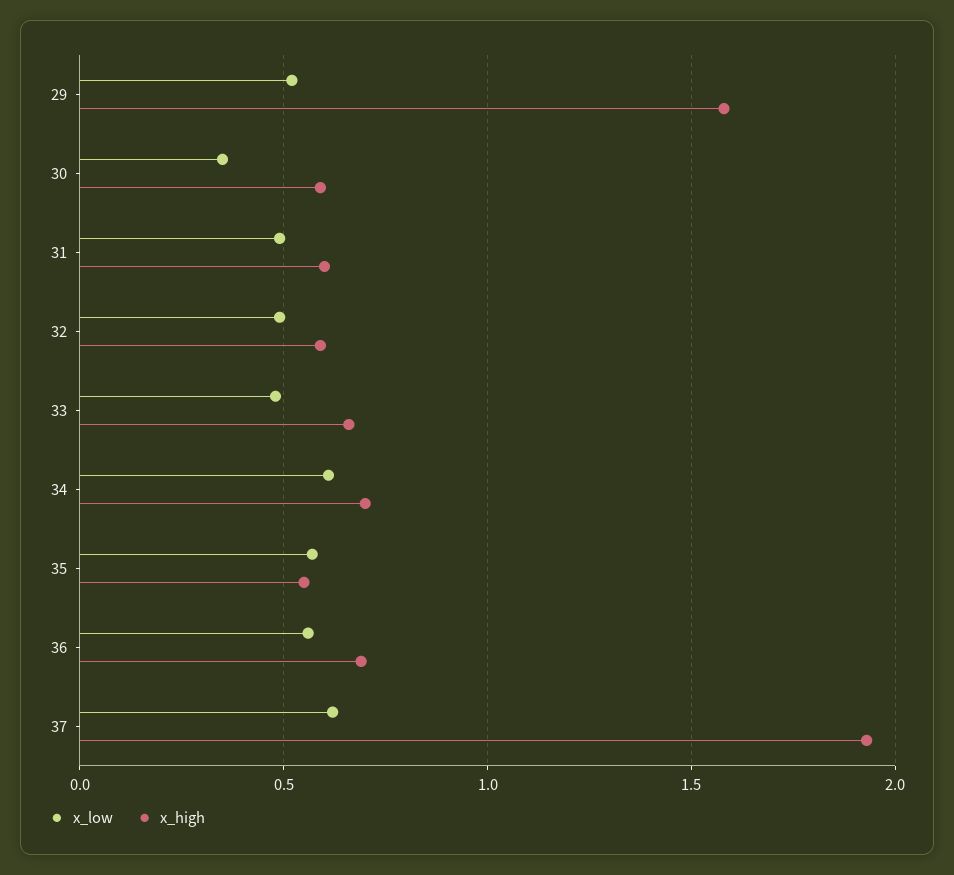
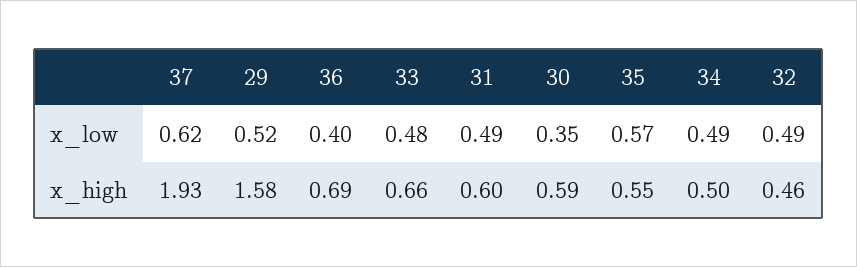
  {
    "x_low": {
      "29": 0.52,
      "30": 0.35,
      "31": 0.49,
      "32": 0.49,
      "33": 0.48,
-     "34": 0.6,
+     "34": 0.49,
      "35": 0.57,
-     "36": 0.55,
+     "36": 0.4,
      "37": 0.62
    },
    "x_high": {
      "29": 1.58,
      "30": 0.59,
      "31": 0.6,
-     "32": 0.6,
+     "32": 0.46,
      "33": 0.66,
-     "34": 0.7,
+     "34": 0.5,
      "35": 0.55,
      "36": 0.69,
      "37": 1.93
    }
  }

